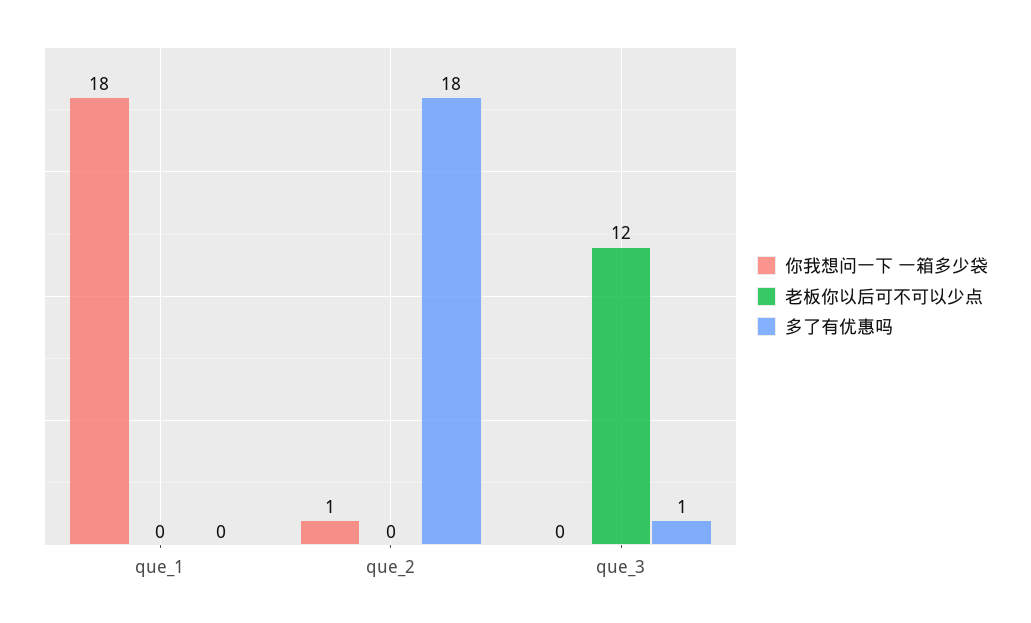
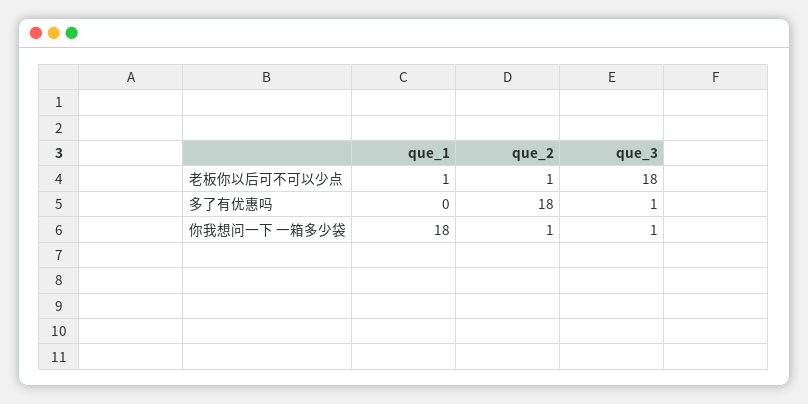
  {
    "你我想问一下 一箱多少袋": {
      "que_1": 18,
      "que_2": 1,
-     "que_3": 0
+     "que_3": 1
    },
    "老板你以后可不可以少点": {
-     "que_1": 0,
+     "que_1": 1,
-     "que_2": 0,
+     "que_2": 1,
-     "que_3": 12
+     "que_3": 18
    },
    "多了有优惠吗": {
      "que_1": 0,
      "que_2": 18,
      "que_3": 1
    }
  }

